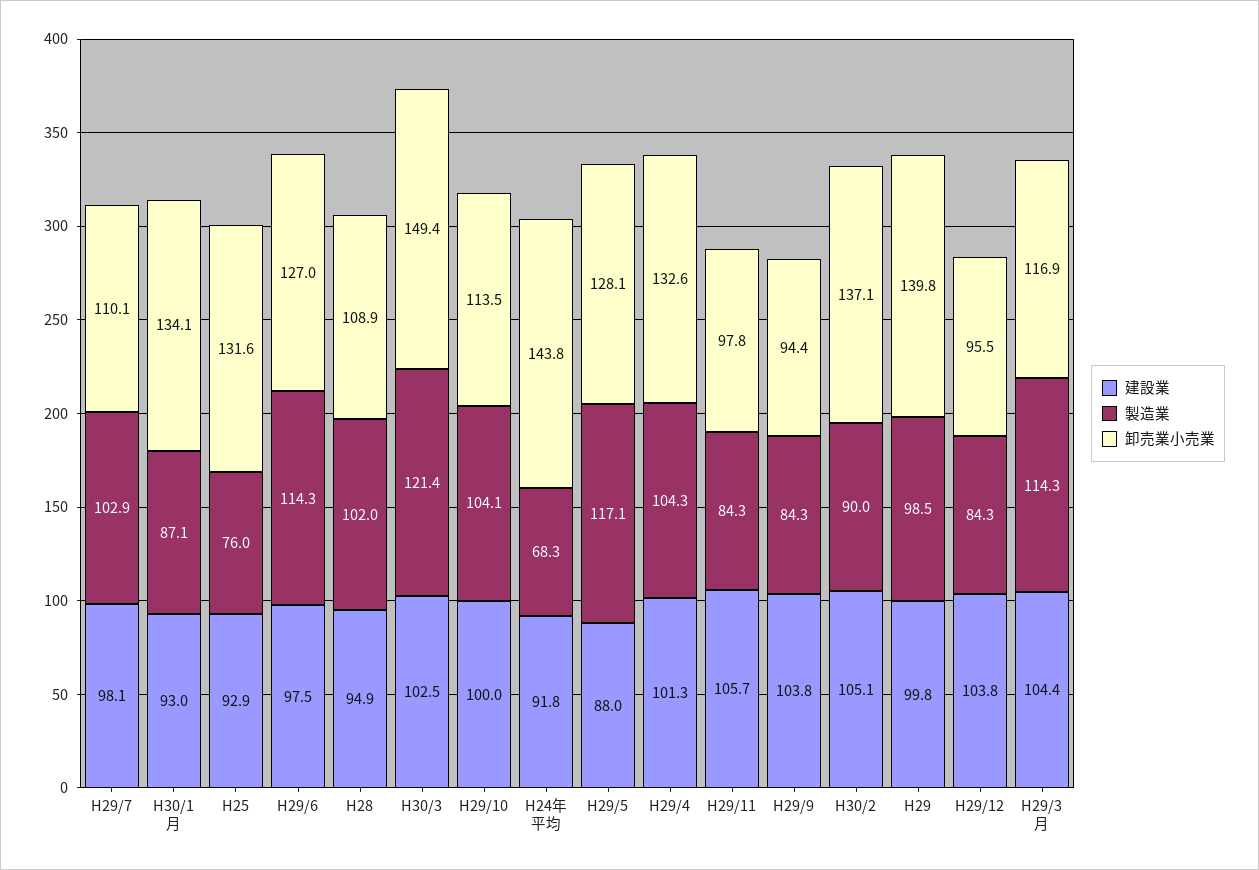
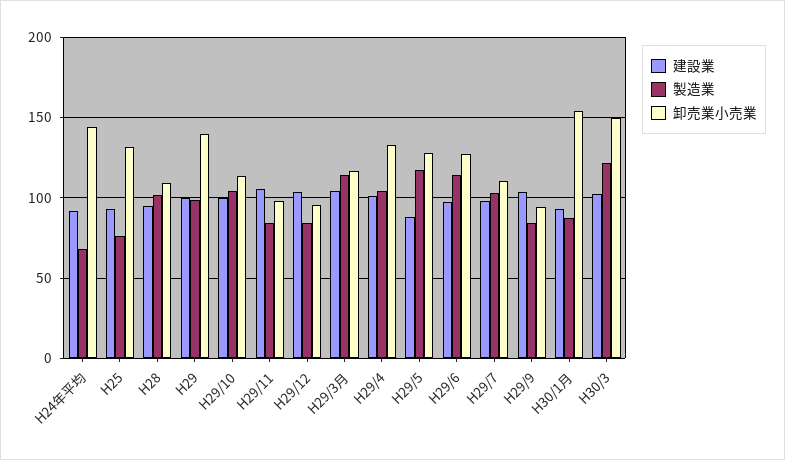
  {
    "建設業": {
      "H29/7": 98.1,
      "H30/1月": 93,
      "H25": 92.9,
      "H29/6": 97.5,
      "H28": 94.9,
      "H30/3": 102.5,
      "H29/10": 100,
      "H24年平均": 91.8,
      "H29/5": 88,
      "H29/4": 101.3,
      "H29/11": 105.7,
      "H29/9": 103.8,
-     "H30/2": 105.1,
      "H29": 99.8,
      "H29/12": 103.8,
      "H29/3月": 104.4
    },
    "製造業": {
      "H29/7": 102.9,
      "H30/1月": 87.1,
      "H25": 76,
      "H29/6": 114.3,
      "H28": 102,
      "H30/3": 121.4,
      "H29/10": 104.1,
      "H24年平均": 68.3,
      "H29/5": 117.1,
      "H29/4": 104.3,
      "H29/11": 84.3,
      "H29/9": 84.3,
-     "H30/2": 90,
      "H29": 98.5,
      "H29/12": 84.3,
      "H29/3月": 114.3
    },
    "卸売業小売業": {
      "H29/7": 110.1,
-     "H30/1月": 134.1,
+     "H30/1月": 155,
      "H25": 131.6,
      "H29/6": 127,
      "H28": 108.9,
      "H30/3": 149.4,
      "H29/10": 113.5,
      "H24年平均": 143.8,
      "H29/5": 128.1,
      "H29/4": 132.6,
      "H29/11": 97.8,
      "H29/9": 94.4,
-     "H30/2": 137.1,
      "H29": 139.8,
      "H29/12": 95.5,
      "H29/3月": 116.9
    }
  }

